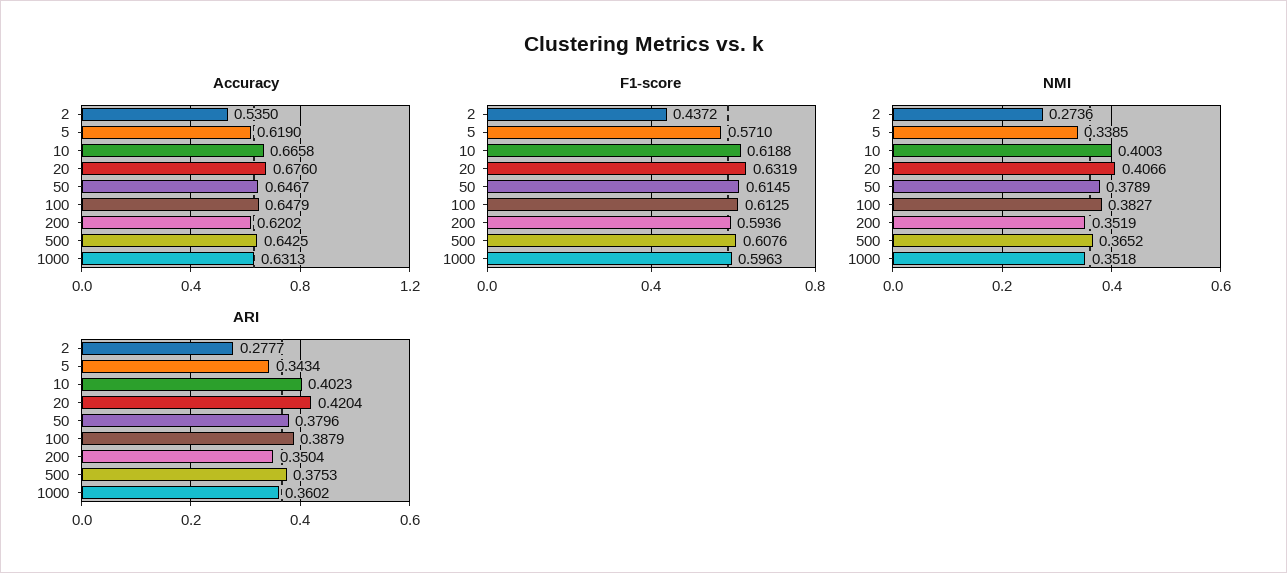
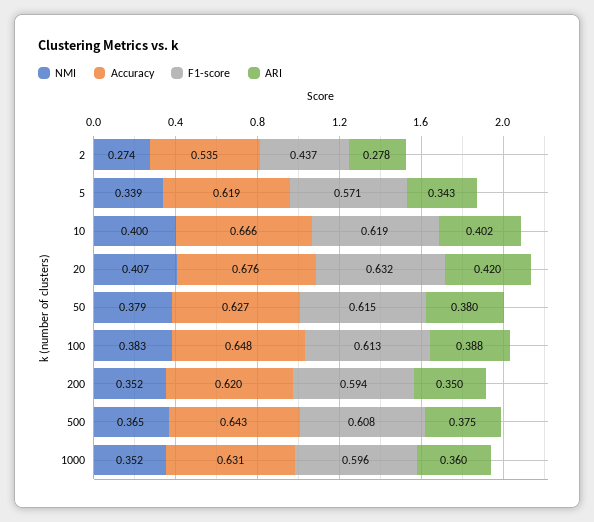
  {
    "Accuracy": {
      "2": 0.535,
      "5": 0.619,
      "10": 0.6658,
      "20": 0.676,
-     "50": 0.6467,
+     "50": 0.627,
      "100": 0.6479,
      "200": 0.6202,
      "500": 0.6425,
      "1000": 0.6313
    },
    "F1-score": {
      "2": 0.4372,
      "5": 0.571,
      "10": 0.6188,
      "20": 0.6319,
      "50": 0.6145,
      "100": 0.6125,
      "200": 0.5936,
      "500": 0.6076,
      "1000": 0.5963
    },
    "NMI": {
      "2": 0.2736,
      "5": 0.3385,
      "10": 0.4003,
      "20": 0.4066,
      "50": 0.3789,
      "100": 0.3827,
      "200": 0.3519,
      "500": 0.3652,
      "1000": 0.3518
    },
    "ARI": {
      "2": 0.2777,
      "5": 0.3434,
      "10": 0.4023,
      "20": 0.4204,
      "50": 0.3796,
      "100": 0.3879,
      "200": 0.3504,
      "500": 0.3753,
      "1000": 0.3602
    }
  }

